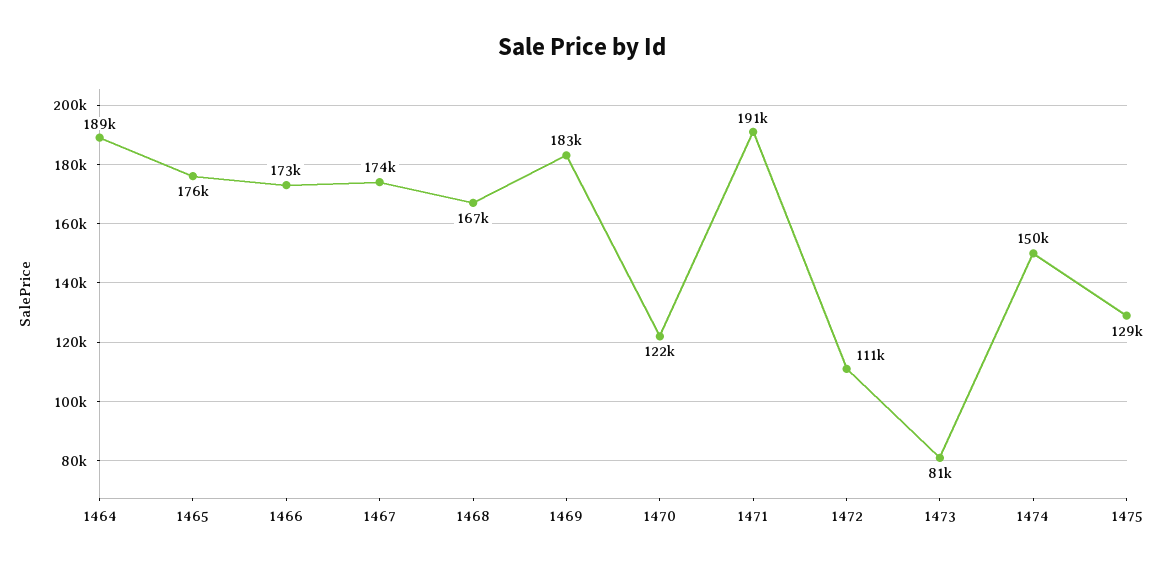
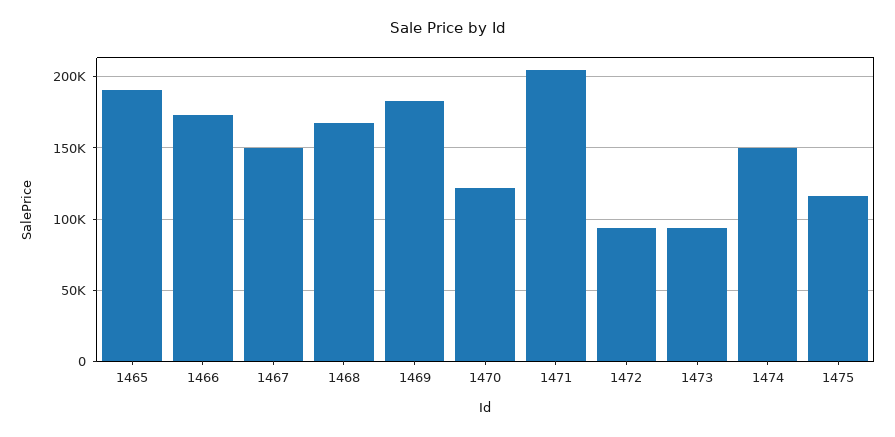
  {
-   "1464": 189000,
-   "1465": 176000,
+   "1465": 190000,
    "1466": 173000,
-   "1467": 174000,
+   "1467": 150000,
    "1468": 167000,
    "1469": 183000,
    "1470": 122000,
-   "1471": 191000,
+   "1471": 205000,
-   "1472": 111000,
+   "1472": 95000,
-   "1473": 81000,
+   "1473": 95000,
    "1474": 150000,
-   "1475": 129000
+   "1475": 115000
  }

